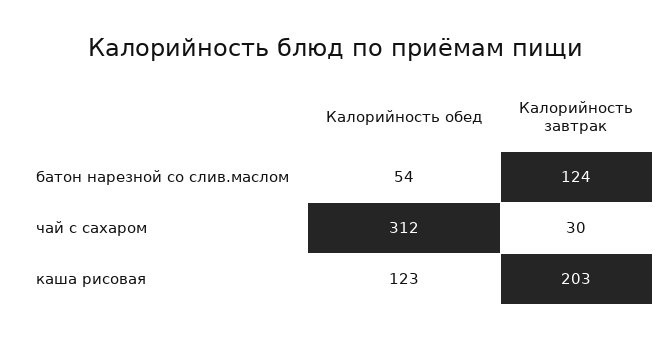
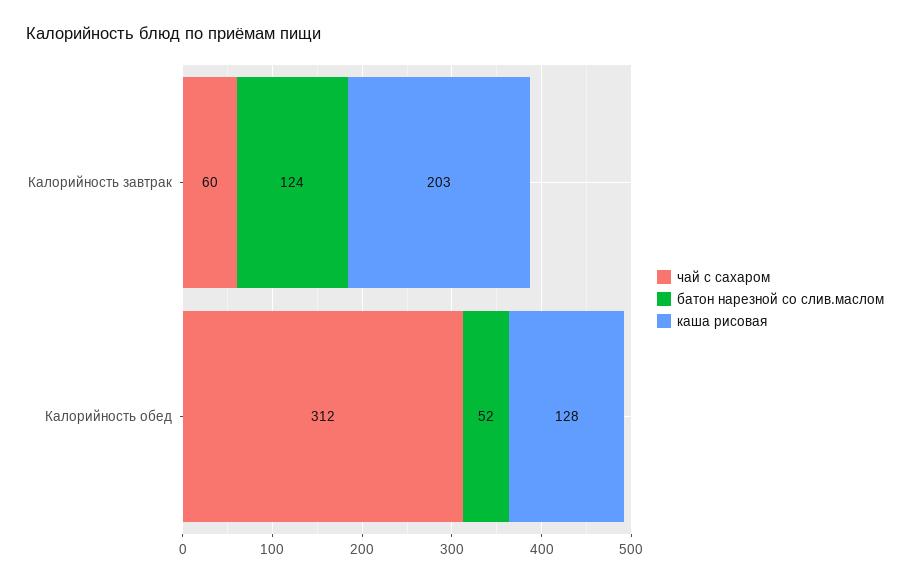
  {
    "батон нарезной со слив.маслом": {
-     "Калорийность обед": 54,
+     "Калорийность обед": 52,
      "Калорийность завтрак": 124
    },
    "чай с сахаром": {
      "Калорийность обед": 312,
-     "Калорийность завтрак": 30
+     "Калорийность завтрак": 60
    },
    "каша рисовая": {
-     "Калорийность обед": 123,
+     "Калорийность обед": 128,
      "Калорийность завтрак": 203
    }
  }

